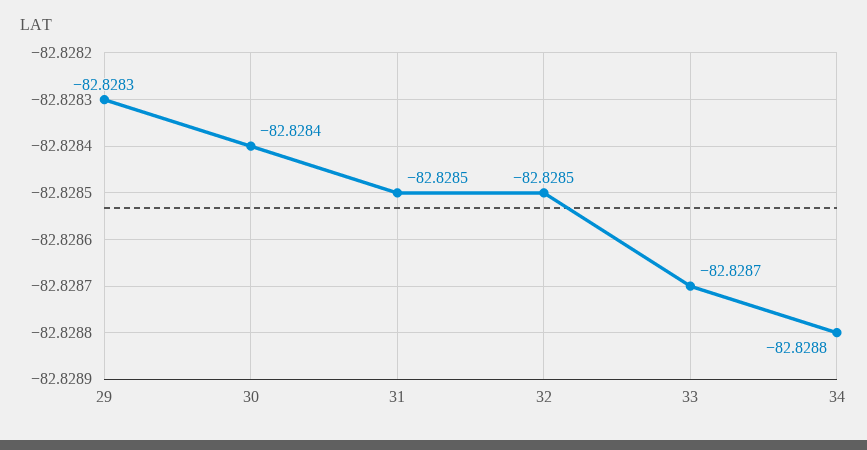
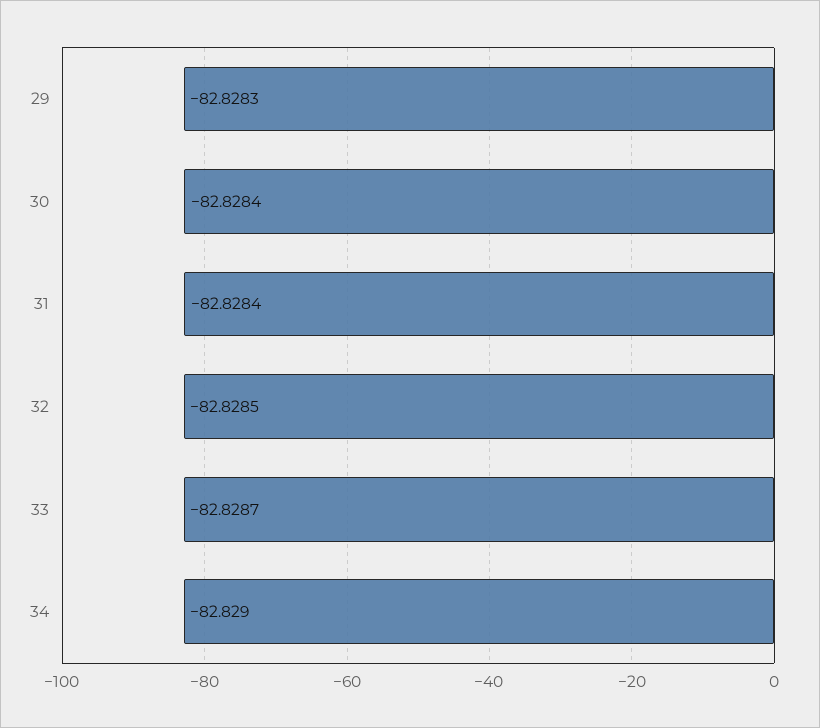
  {
    "29": -82.8283,
    "30": -82.8284,
-   "31": -82.8285,
+   "31": -82.8284,
    "32": -82.8285,
    "33": -82.8287,
-   "34": -82.8288
+   "34": -82.829
  }

